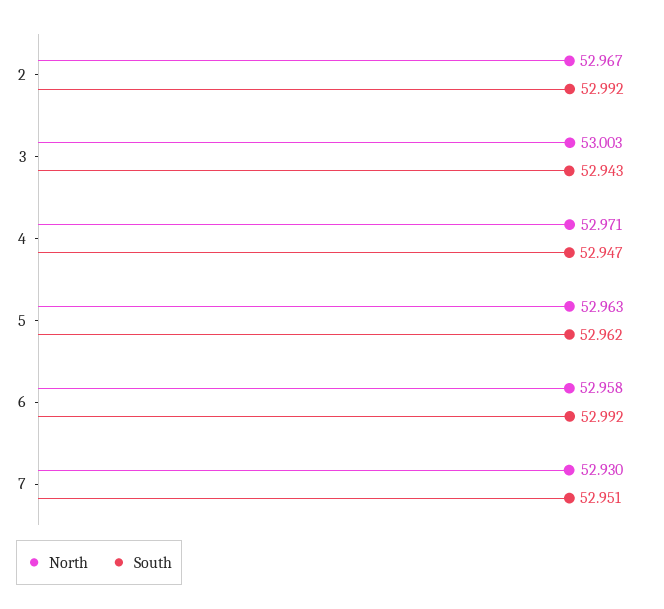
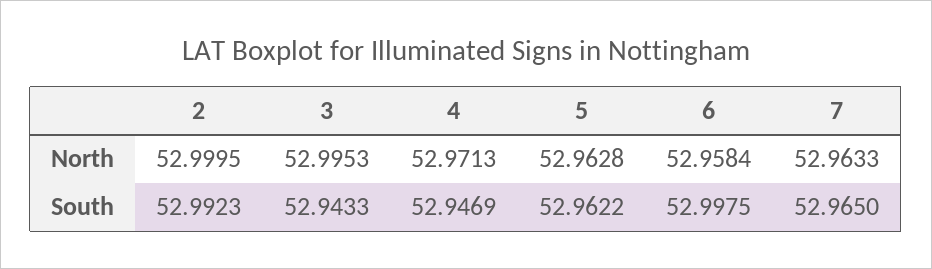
  {
    "North": {
-     "2": 52.967,
+     "2": 52.9995,
-     "3": 53.003,
+     "3": 52.9953,
      "4": 52.9713,
      "5": 52.9628,
      "6": 52.9584,
-     "7": 52.93
+     "7": 52.9633
    },
    "South": {
      "2": 52.9923,
      "3": 52.9433,
      "4": 52.9469,
      "5": 52.9622,
-     "6": 52.992,
+     "6": 52.9975,
-     "7": 52.951
+     "7": 52.965
    }
  }

